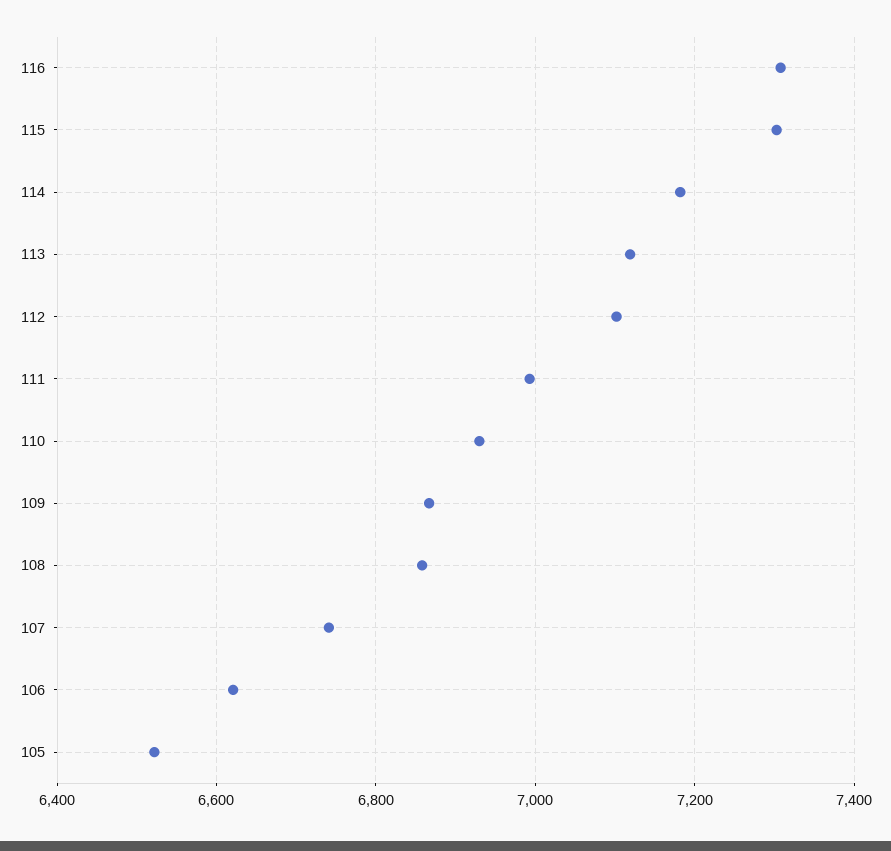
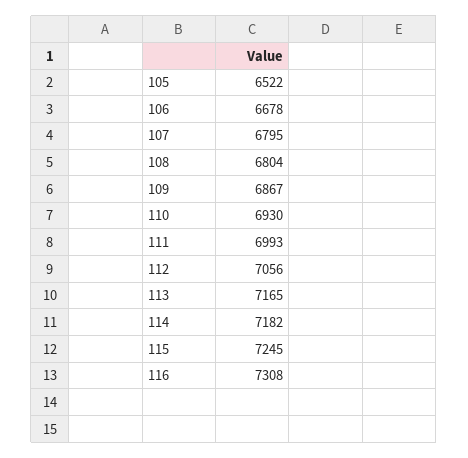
  {
    "116": 7308,
-   "115": 7300,
+   "115": 7245,
    "114": 7182,
-   "113": 7120,
+   "113": 7165,
-   "112": 7100,
+   "112": 7056,
    "111": 6993,
    "110": 6930,
    "109": 6867,
-   "108": 6860,
+   "108": 6804,
-   "107": 6740,
+   "107": 6795,
-   "106": 6620,
+   "106": 6678,
    "105": 6522
  }

